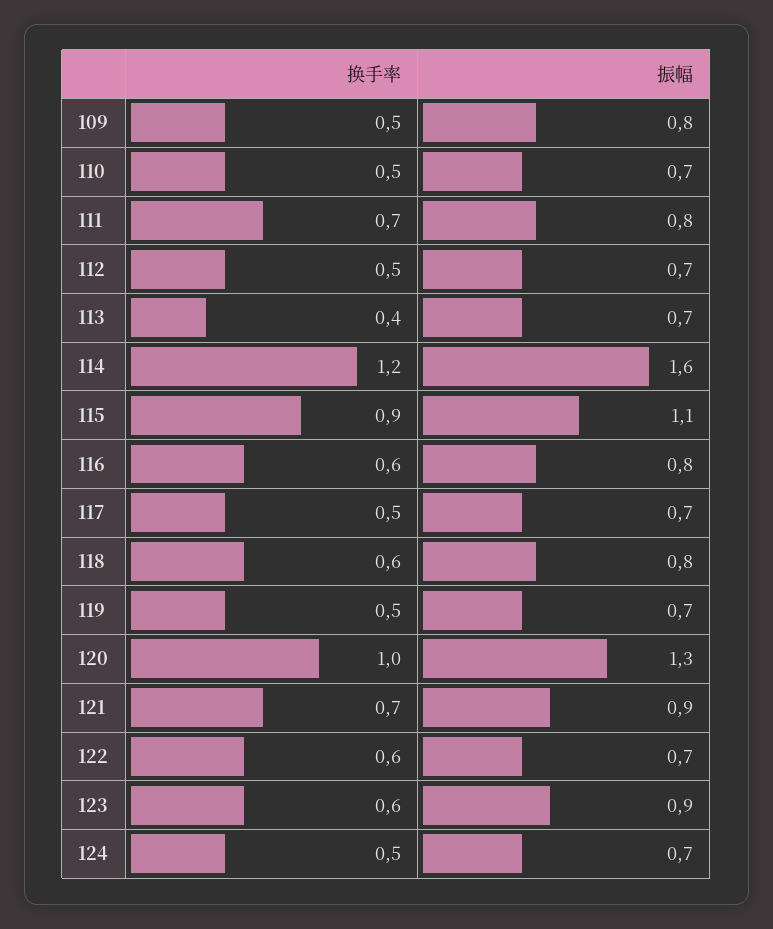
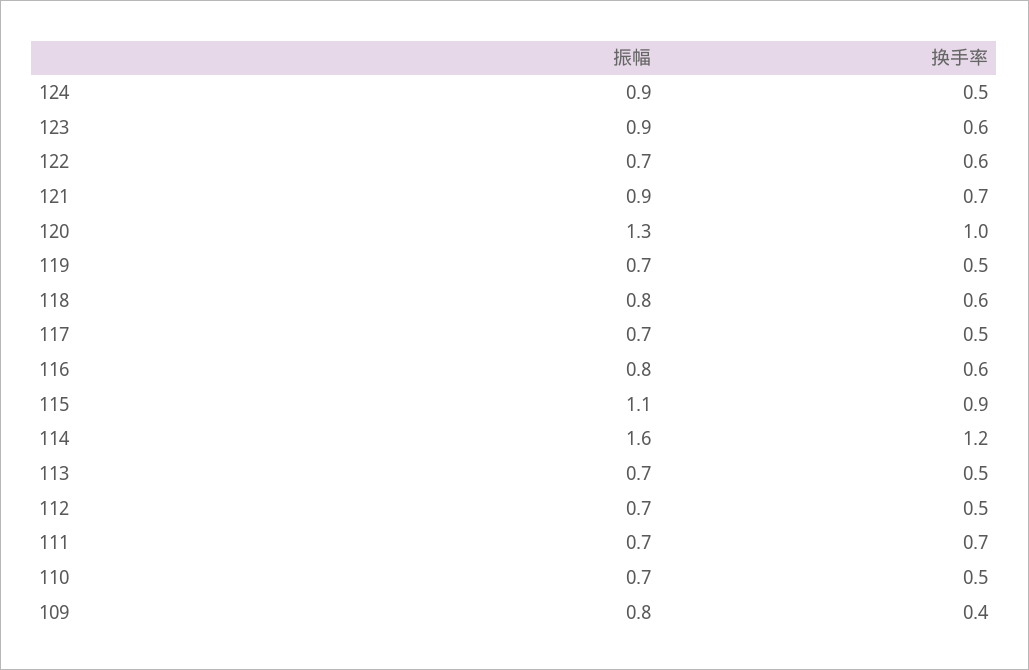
  {
    "换手率": {
-     "109": 0.5,
+     "109": 0.4,
      "110": 0.5,
      "111": 0.7,
      "112": 0.5,
-     "113": 0.4,
+     "113": 0.5,
      "114": 1.2,
      "115": 0.9,
      "116": 0.6,
      "117": 0.5,
      "118": 0.6,
      "119": 0.5,
      "120": 1,
      "121": 0.7,
      "122": 0.6,
      "123": 0.6,
      "124": 0.5
    },
    "振幅": {
      "109": 0.8,
      "110": 0.7,
-     "111": 0.8,
+     "111": 0.7,
      "112": 0.7,
      "113": 0.7,
      "114": 1.6,
      "115": 1.1,
      "116": 0.8,
      "117": 0.7,
      "118": 0.8,
      "119": 0.7,
      "120": 1.3,
      "121": 0.9,
      "122": 0.7,
      "123": 0.9,
-     "124": 0.7
+     "124": 0.9
    }
  }

